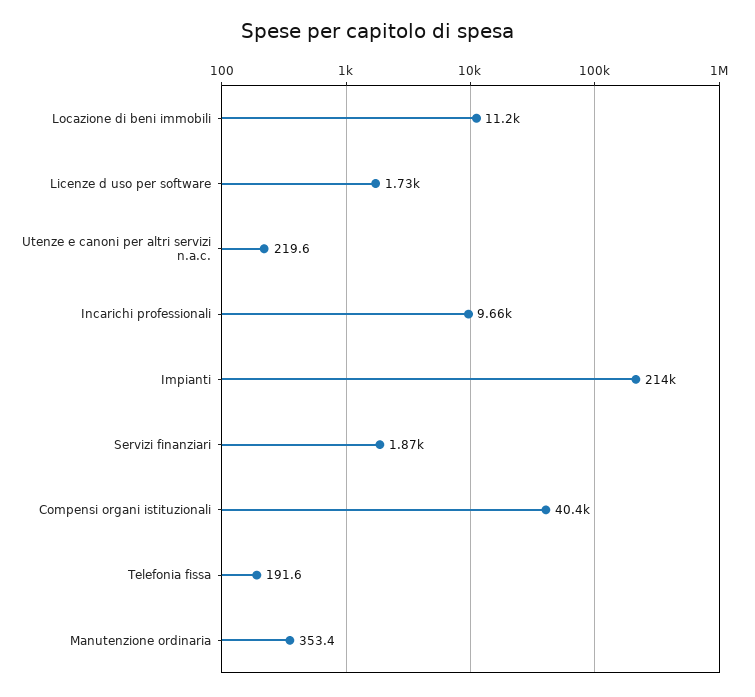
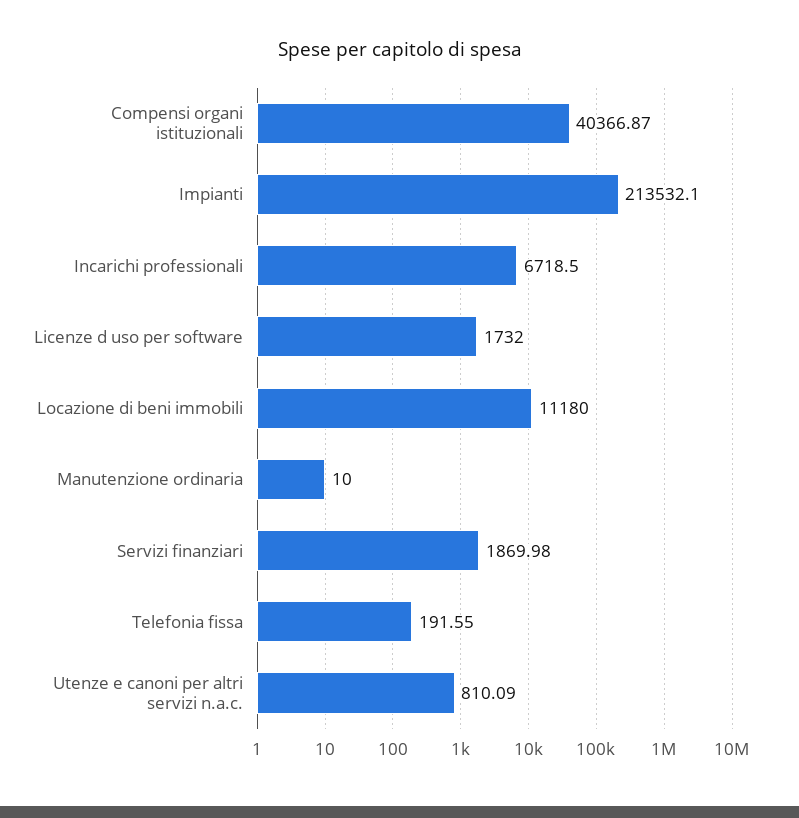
  {
    "Locazione di beni immobili": 11180,
    "Licenze d uso per software": 1732,
-   "Utenze e canoni per altri servizi n.a.c.": 219.6,
+   "Utenze e canoni per altri servizi n.a.c.": 810.09,
-   "Incarichi professionali": 9660,
+   "Incarichi professionali": 6718.5,
    "Impianti": 213532.1,
    "Servizi finanziari": 1869.98,
    "Compensi organi istituzionali": 40366.87,
    "Telefonia fissa": 191.55,
-   "Manutenzione ordinaria": 353.4
+   "Manutenzione ordinaria": 10
  }

